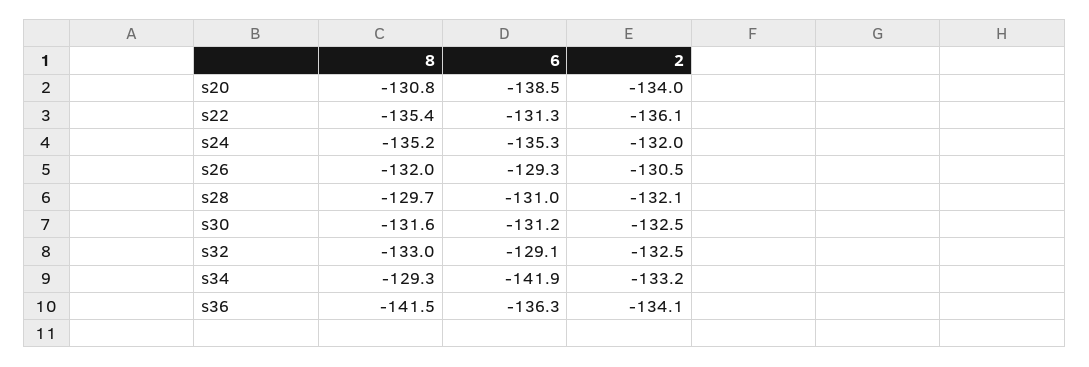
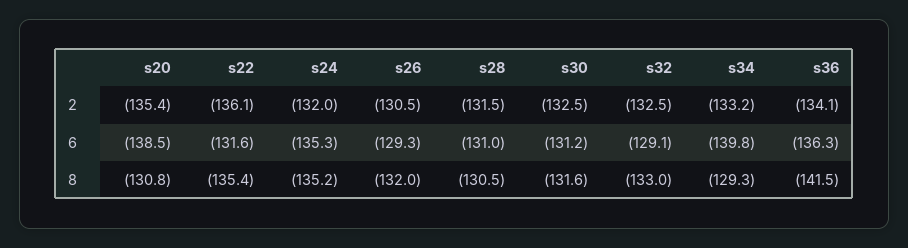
  {
    "8": {
      "s20": -130.8,
      "s22": -135.4,
      "s24": -135.2,
      "s26": -132,
-     "s28": -129.7,
+     "s28": -130.5,
      "s30": -131.6,
      "s32": -133,
      "s34": -129.3,
      "s36": -141.5
    },
    "6": {
      "s20": -138.5,
-     "s22": -131.3,
+     "s22": -131.6,
      "s24": -135.3,
      "s26": -129.3,
      "s28": -131,
      "s30": -131.2,
      "s32": -129.1,
-     "s34": -141.9,
+     "s34": -139.8,
      "s36": -136.3
    },
    "2": {
-     "s20": -134,
+     "s20": -135.4,
      "s22": -136.1,
      "s24": -132,
      "s26": -130.5,
-     "s28": -132.1,
+     "s28": -131.5,
      "s30": -132.5,
      "s32": -132.5,
      "s34": -133.2,
      "s36": -134.1
    }
  }

